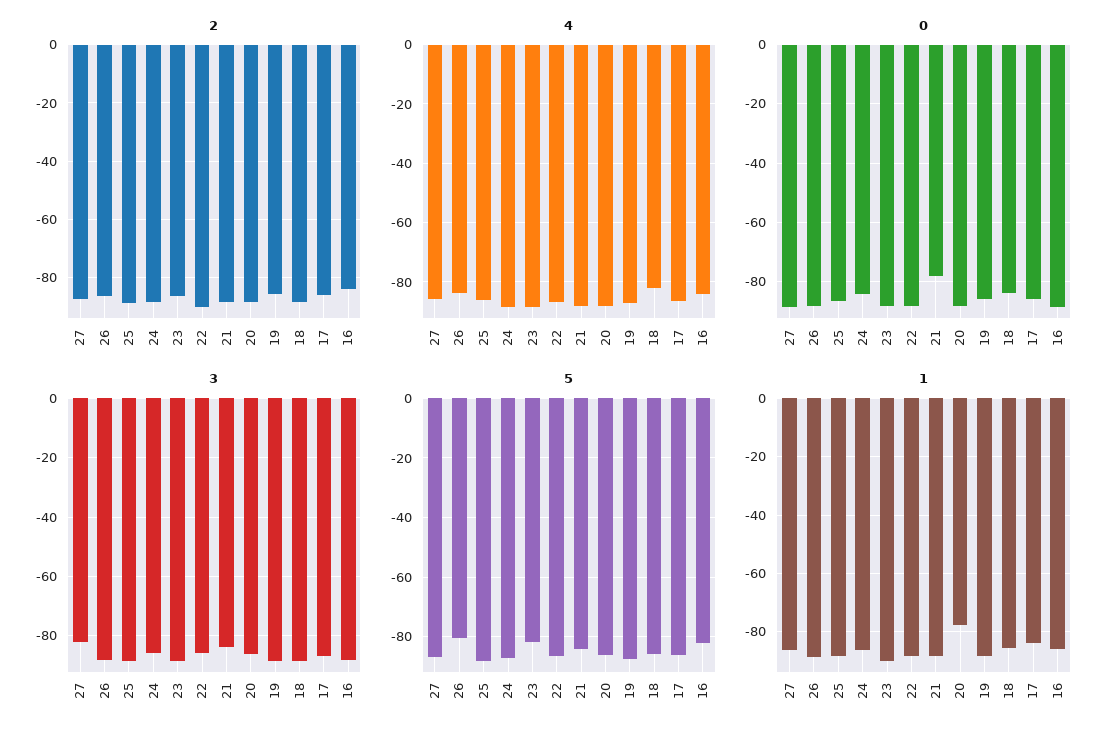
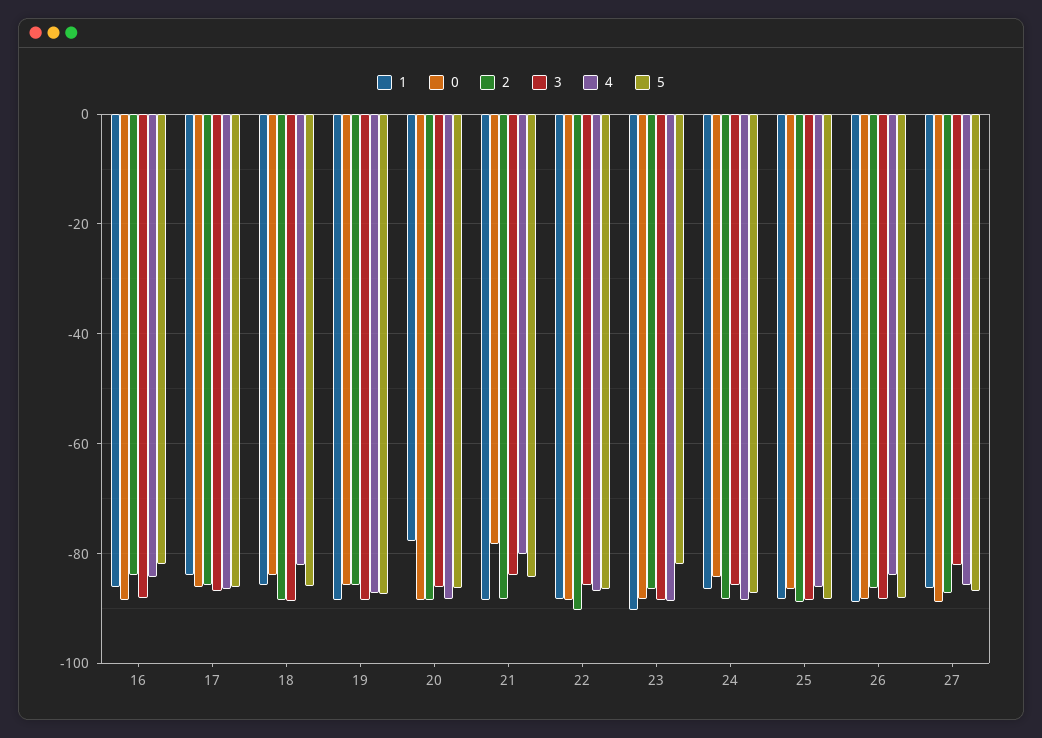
  {
    "2": {
      "27": -88,
      "26": -86,
      "25": -88,
      "24": -88,
      "23": -86,
      "22": -90,
      "21": -88,
      "20": -88,
      "19": -86,
      "18": -88,
      "17": -86,
      "16": -84
    },
    "4": {
      "27": -86,
      "26": -84,
      "25": -86,
      "24": -88,
      "23": -88,
      "22": -86,
-     "21": -87.5,
+     "21": -80,
      "20": -88,
      "19": -88,
      "18": -82,
      "17": -86,
      "16": -84
    },
    "0": {
      "27": -88,
      "26": -88,
      "25": -86,
      "24": -84,
      "23": -88,
      "22": -88,
      "21": -78,
      "20": -88,
      "19": -86,
      "18": -84,
      "17": -86,
      "16": -88
    },
    "3": {
      "27": -82,
      "26": -88,
      "25": -88,
      "24": -86,
      "23": -88,
      "22": -86,
      "21": -84,
      "20": -86,
      "19": -88,
      "18": -88,
      "17": -86,
      "16": -88
    },
    "5": {
      "27": -86,
-     "26": -80,
+     "26": -88,
      "25": -88,
      "24": -88,
      "23": -82,
      "22": -86,
      "21": -84,
      "20": -86,
      "19": -88,
      "18": -86,
      "17": -86,
      "16": -82
    },
    "1": {
      "27": -86,
      "26": -88,
      "25": -88,
      "24": -86,
      "23": -90,
      "22": -88,
      "21": -88,
      "20": -78,
      "19": -88,
      "18": -86,
      "17": -84,
      "16": -86
    }
  }

